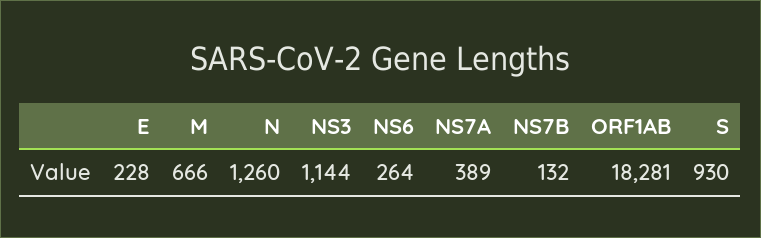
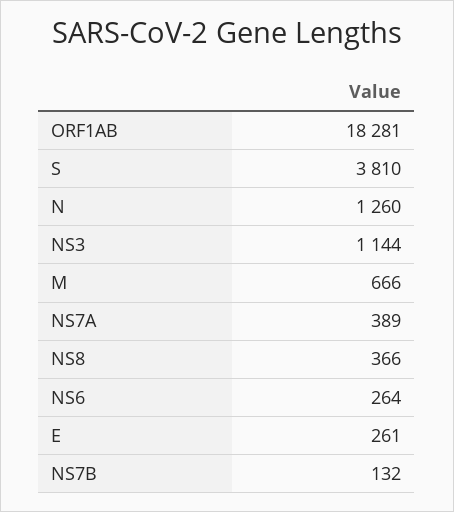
  {
-   "E": 228,
+   "E": 261,
    "M": 666,
    "N": 1260,
    "NS3": 1144,
    "NS6": 264,
    "NS7A": 389,
    "NS7B": 132,
    "ORF1AB": 18281,
-   "S": 930
+   "S": 3810,
+   "NS8": 366
  }

